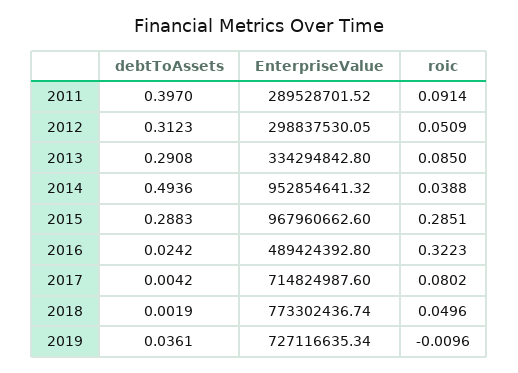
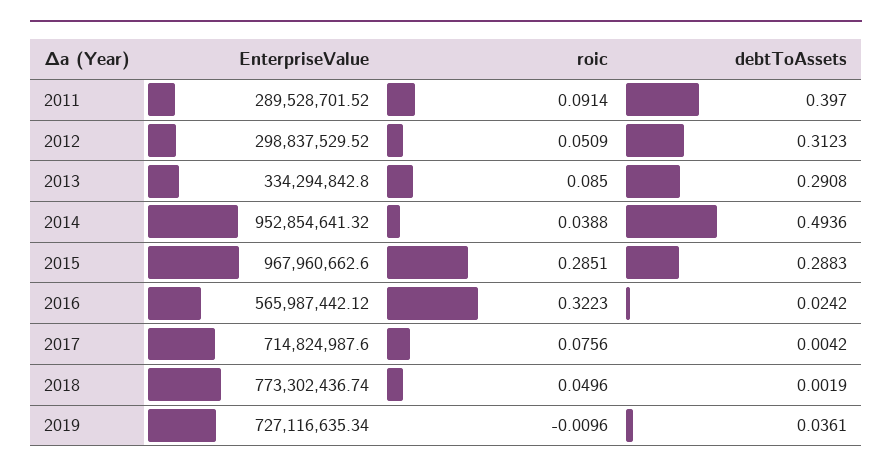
  {
    "debtToAssets": {
      "2011": 0.397,
      "2012": 0.3123,
      "2013": 0.2908,
      "2014": 0.4936,
      "2015": 0.2883,
      "2016": 0.0242,
      "2017": 0.0042,
      "2018": 0.0019,
      "2019": 0.0361
    },
    "EnterpriseValue": {
      "2011": 289528701.52,
-     "2012": 298837530.05,
+     "2012": 298837529.52,
      "2013": 334294842.8,
      "2014": 952854641.32,
      "2015": 967960662.6,
-     "2016": 489424392.8,
+     "2016": 565987442.12,
      "2017": 714824987.6,
      "2018": 773302436.74,
      "2019": 727116635.34
    },
    "roic": {
      "2011": 0.0914,
      "2012": 0.0509,
      "2013": 0.085,
      "2014": 0.0388,
      "2015": 0.2851,
      "2016": 0.3223,
-     "2017": 0.0802,
+     "2017": 0.0756,
      "2018": 0.0496,
      "2019": -0.0096
    }
  }

